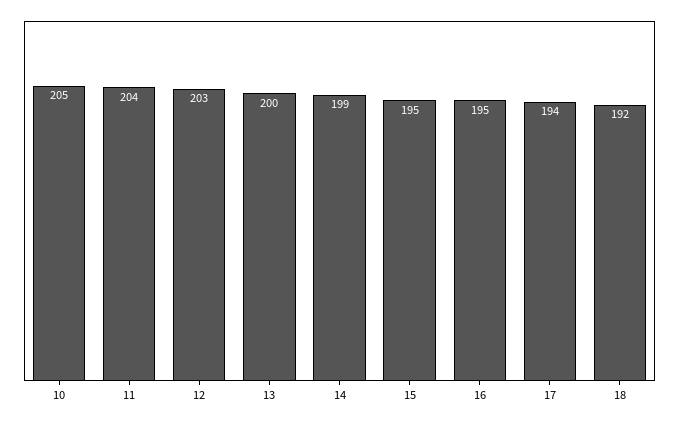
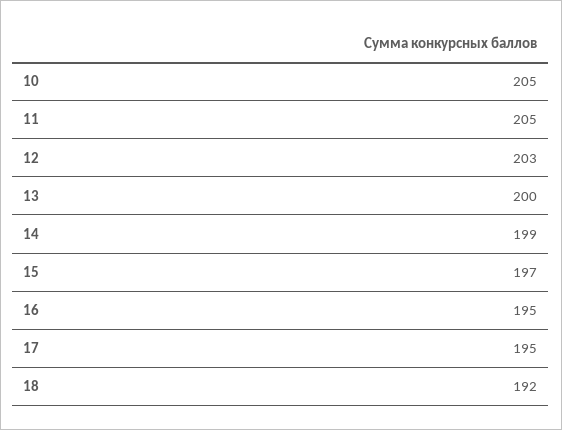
  {
    "10": 205,
-   "11": 204,
+   "11": 205,
    "12": 203,
    "13": 200,
    "14": 199,
-   "15": 195,
+   "15": 197,
    "16": 195,
-   "17": 194,
+   "17": 195,
    "18": 192
  }

